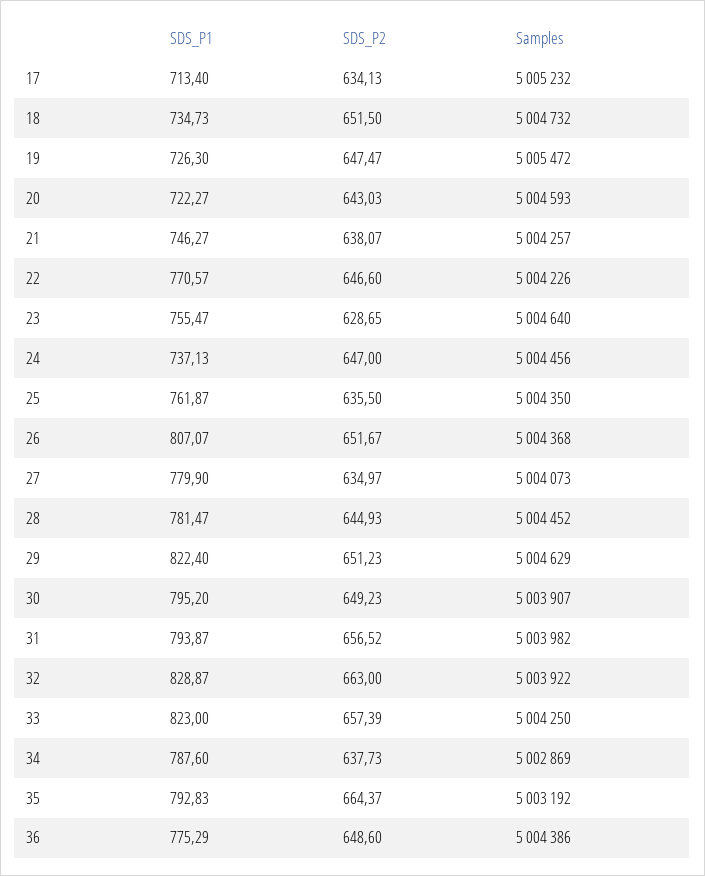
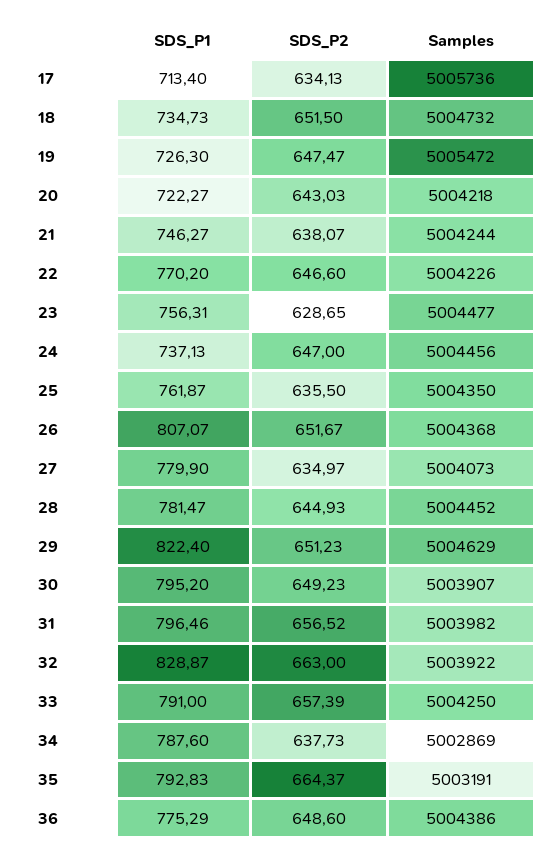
  {
    "SDS_P1": {
      "17": 713.4,
      "18": 734.73,
      "19": 726.3,
      "20": 722.27,
      "21": 746.27,
-     "22": 770.57,
+     "22": 770.2,
-     "23": 755.47,
+     "23": 756.31,
      "24": 737.13,
      "25": 761.87,
      "26": 807.07,
      "27": 779.9,
      "28": 781.47,
      "29": 822.4,
      "30": 795.2,
-     "31": 793.87,
+     "31": 796.46,
      "32": 828.87,
-     "33": 823,
+     "33": 791,
      "34": 787.6,
      "35": 792.83,
      "36": 775.29
    },
    "SDS_P2": {
      "17": 634.13,
      "18": 651.5,
      "19": 647.47,
      "20": 643.03,
      "21": 638.07,
      "22": 646.6,
      "23": 628.65,
      "24": 647,
      "25": 635.5,
      "26": 651.67,
      "27": 634.97,
      "28": 644.93,
      "29": 651.23,
      "30": 649.23,
      "31": 656.52,
      "32": 663,
      "33": 657.39,
      "34": 637.73,
      "35": 664.37,
      "36": 648.6
    },
    "Samples": {
-     "17": 5005232,
+     "17": 5005736,
      "18": 5004732,
      "19": 5005472,
-     "20": 5004593,
+     "20": 5004218,
-     "21": 5004257,
+     "21": 5004244,
      "22": 5004226,
-     "23": 5004640,
+     "23": 5004477,
      "24": 5004456,
      "25": 5004350,
      "26": 5004368,
      "27": 5004073,
      "28": 5004452,
      "29": 5004629,
      "30": 5003907,
      "31": 5003982,
      "32": 5003922,
      "33": 5004250,
      "34": 5002869,
-     "35": 5003192,
+     "35": 5003191,
      "36": 5004386
    }
  }

